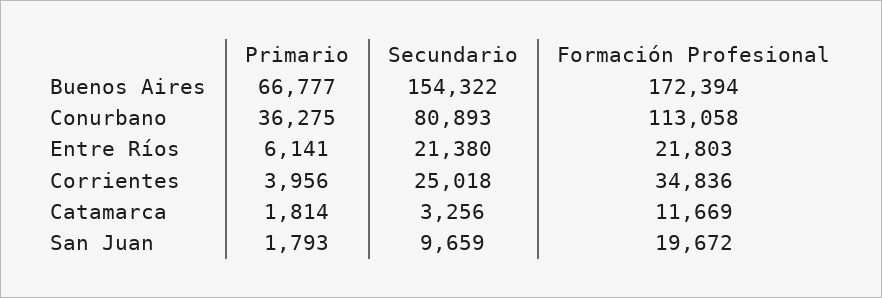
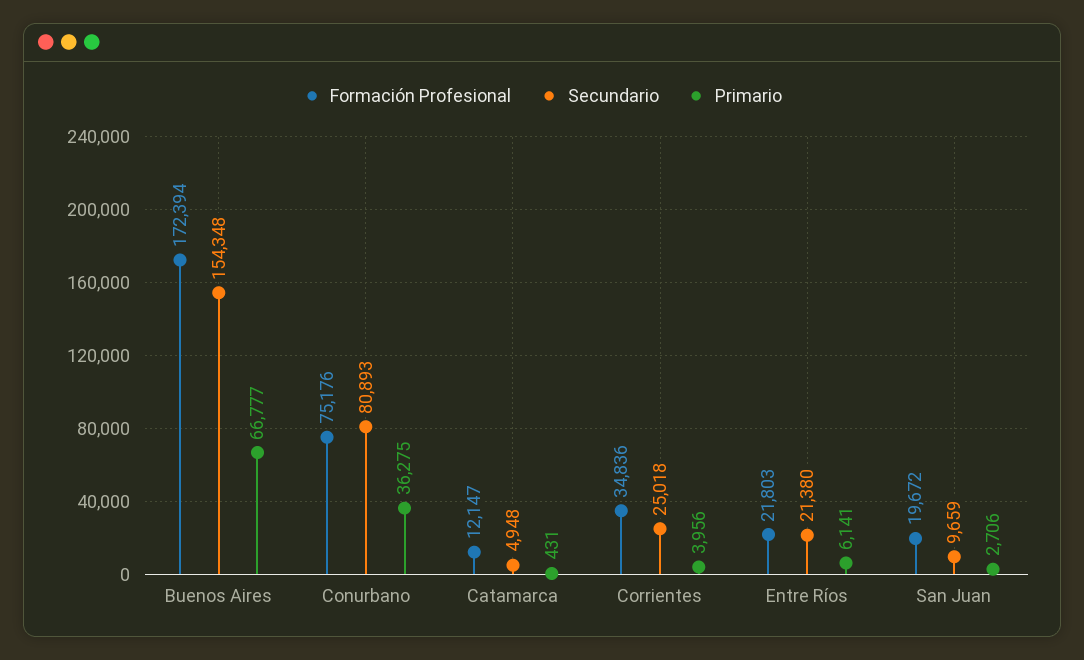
  {
    "Primario": {
      "Buenos Aires": 66777,
      "Conurbano": 36275,
      "Entre Ríos": 6141,
      "Corrientes": 3956,
-     "Catamarca": 1814,
+     "Catamarca": 431,
-     "San Juan": 1793
+     "San Juan": 2706
    },
    "Secundario": {
-     "Buenos Aires": 154322,
+     "Buenos Aires": 154348,
      "Conurbano": 80893,
      "Entre Ríos": 21380,
      "Corrientes": 25018,
-     "Catamarca": 3256,
+     "Catamarca": 4948,
      "San Juan": 9659
    },
    "Formación Profesional": {
      "Buenos Aires": 172394,
-     "Conurbano": 113058,
+     "Conurbano": 75176,
      "Entre Ríos": 21803,
      "Corrientes": 34836,
-     "Catamarca": 11669,
+     "Catamarca": 12147,
      "San Juan": 19672
    }
  }

